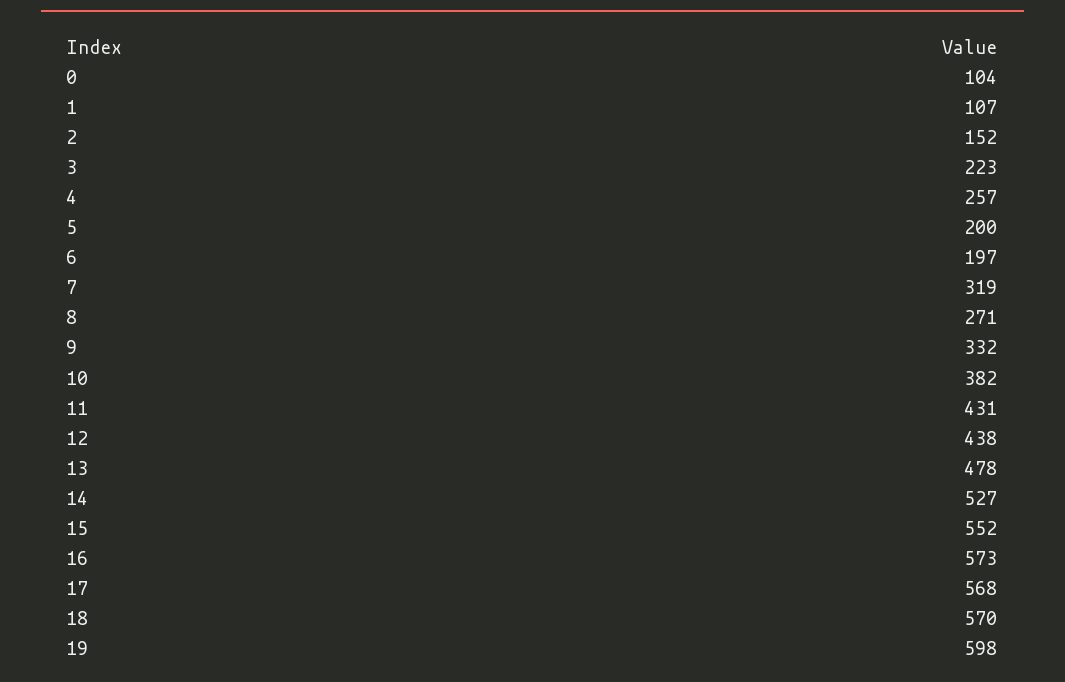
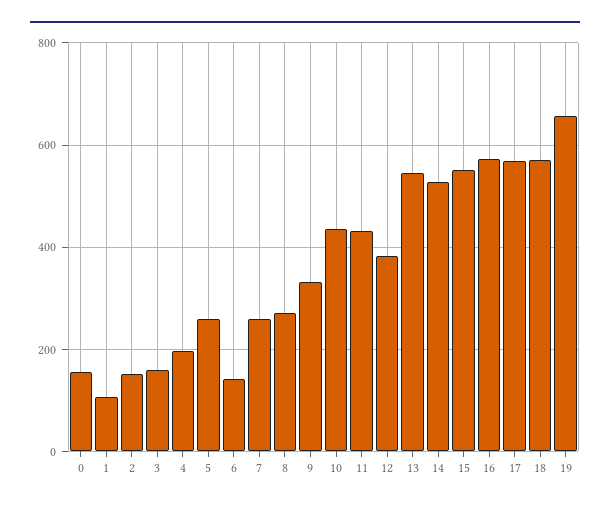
  {
-   "0": 104,
+   "0": 160,
    "1": 107,
    "2": 152,
-   "3": 223,
+   "3": 160,
-   "4": 257,
+   "4": 200,
-   "5": 200,
+   "5": 260,
-   "6": 197,
+   "6": 140,
-   "7": 319,
+   "7": 260,
    "8": 271,
    "9": 332,
-   "10": 382,
+   "10": 440,
    "11": 431,
-   "12": 438,
+   "12": 380,
-   "13": 478,
+   "13": 540,
    "14": 527,
    "15": 552,
    "16": 573,
    "17": 568,
    "18": 570,
-   "19": 598
+   "19": 660
  }

